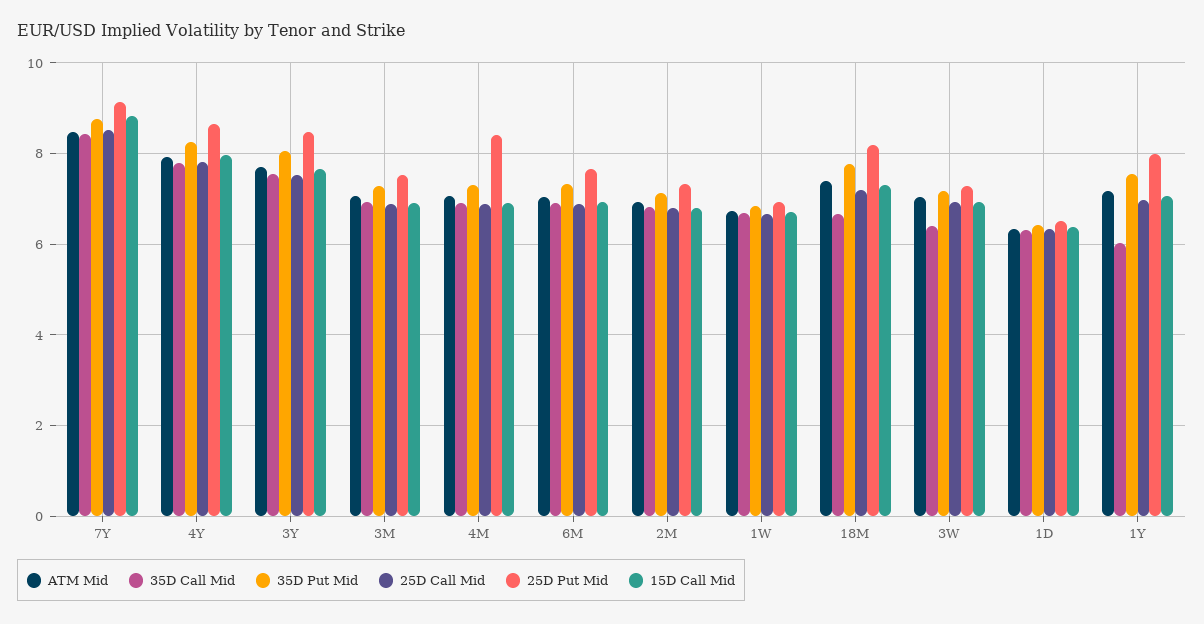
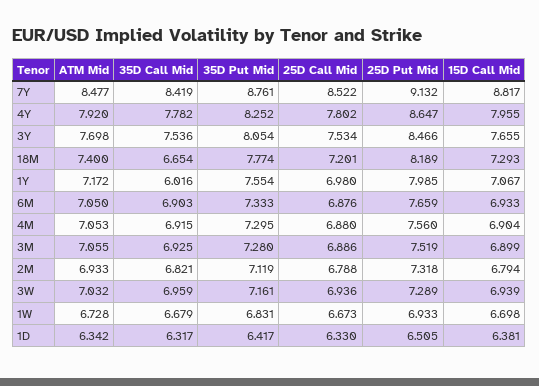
  {
    "ATM Mid": {
      "7Y": 8.477,
      "4Y": 7.92,
      "3Y": 7.698,
      "3M": 7.055,
      "4M": 7.053,
      "6M": 7.05,
      "2M": 6.933,
      "1W": 6.728,
      "18M": 7.4,
      "3W": 7.032,
      "1D": 6.342,
      "1Y": 7.172
    },
    "35D Call Mid": {
      "7Y": 8.419,
      "4Y": 7.782,
      "3Y": 7.536,
      "3M": 6.925,
      "4M": 6.915,
      "6M": 6.903,
      "2M": 6.821,
      "1W": 6.679,
      "18M": 6.654,
-     "3W": 6.4,
+     "3W": 6.959,
      "1D": 6.317,
      "1Y": 6.016
    },
    "35D Put Mid": {
      "7Y": 8.761,
      "4Y": 8.252,
      "3Y": 8.054,
      "3M": 7.28,
      "4M": 7.295,
      "6M": 7.333,
      "2M": 7.119,
      "1W": 6.831,
      "18M": 7.774,
      "3W": 7.161,
      "1D": 6.417,
      "1Y": 7.554
    },
    "25D Call Mid": {
      "7Y": 8.522,
      "4Y": 7.802,
      "3Y": 7.534,
      "3M": 6.886,
      "4M": 6.88,
      "6M": 6.876,
      "2M": 6.788,
      "1W": 6.673,
      "18M": 7.201,
      "3W": 6.936,
      "1D": 6.33,
      "1Y": 6.98
    },
    "25D Put Mid": {
      "7Y": 9.132,
      "4Y": 8.647,
      "3Y": 8.466,
      "3M": 7.519,
-     "4M": 8.4,
+     "4M": 7.56,
      "6M": 7.659,
      "2M": 7.318,
      "1W": 6.933,
      "18M": 8.189,
      "3W": 7.289,
      "1D": 6.505,
      "1Y": 7.985
    },
    "15D Call Mid": {
      "7Y": 8.817,
      "4Y": 7.955,
      "3Y": 7.655,
      "3M": 6.899,
      "4M": 6.904,
      "6M": 6.933,
      "2M": 6.794,
      "1W": 6.698,
      "18M": 7.293,
      "3W": 6.939,
      "1D": 6.381,
      "1Y": 7.067
    }
  }

